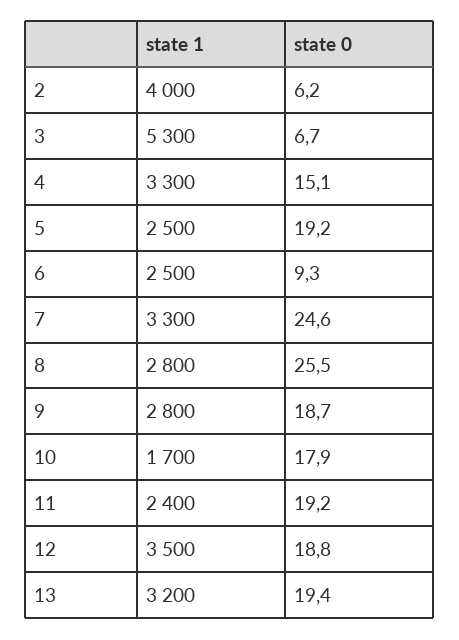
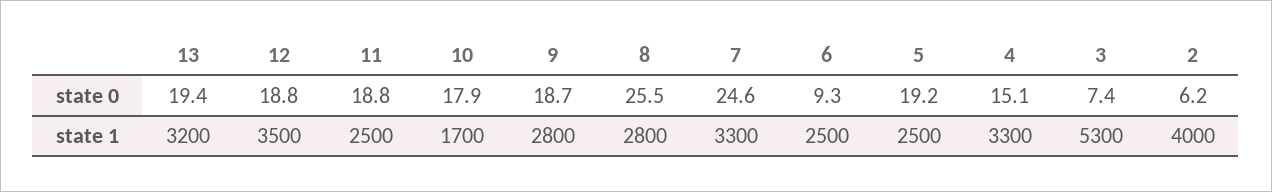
  {
    "state 1": {
      "2": 4000,
      "3": 5300,
      "4": 3300,
      "5": 2500,
      "6": 2500,
      "7": 3300,
      "8": 2800,
      "9": 2800,
      "10": 1700,
-     "11": 2400,
+     "11": 2500,
      "12": 3500,
      "13": 3200
    },
    "state 0": {
      "2": 6.2,
-     "3": 6.7,
+     "3": 7.4,
      "4": 15.1,
      "5": 19.2,
      "6": 9.3,
      "7": 24.6,
      "8": 25.5,
      "9": 18.7,
      "10": 17.9,
-     "11": 19.2,
+     "11": 18.8,
      "12": 18.8,
      "13": 19.4
    }
  }

